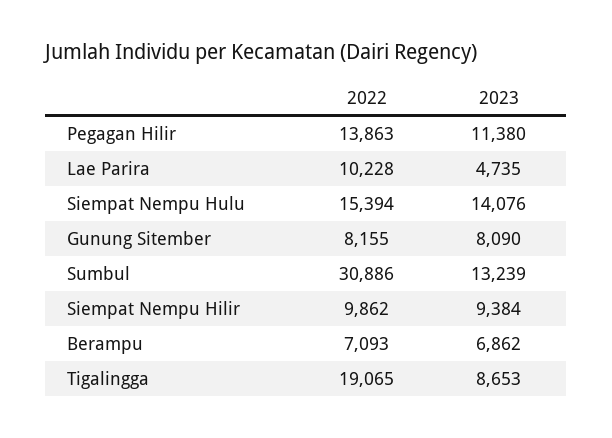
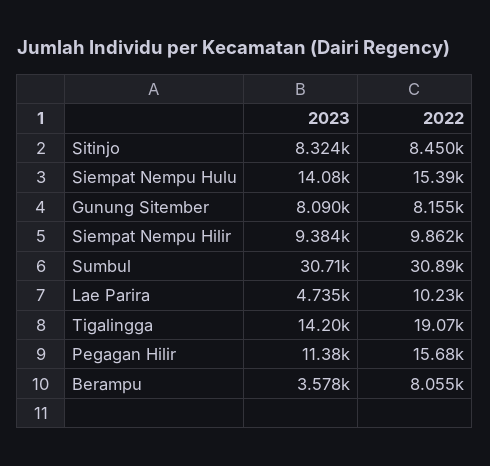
  {
    "2022": {
-     "Pegagan Hilir": 13863,
+     "Pegagan Hilir": 15680,
      "Lae Parira": 10228,
      "Siempat Nempu Hulu": 15394,
      "Gunung Sitember": 8155,
      "Sumbul": 30886,
      "Siempat Nempu Hilir": 9862,
-     "Berampu": 7093,
+     "Berampu": 8055,
-     "Tigalingga": 19065
+     "Tigalingga": 19065,
+     "Sitinjo": 8450
    },
    "2023": {
      "Pegagan Hilir": 11380,
      "Lae Parira": 4735,
      "Siempat Nempu Hulu": 14076,
      "Gunung Sitember": 8090,
-     "Sumbul": 13239,
+     "Sumbul": 30710,
      "Siempat Nempu Hilir": 9384,
-     "Berampu": 6862,
+     "Berampu": 3578,
-     "Tigalingga": 8653
+     "Tigalingga": 14200,
+     "Sitinjo": 8324
    }
  }

